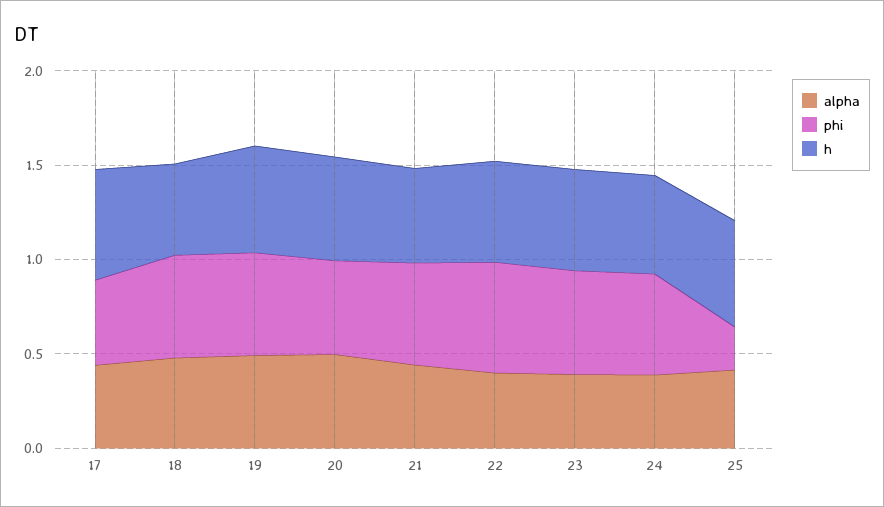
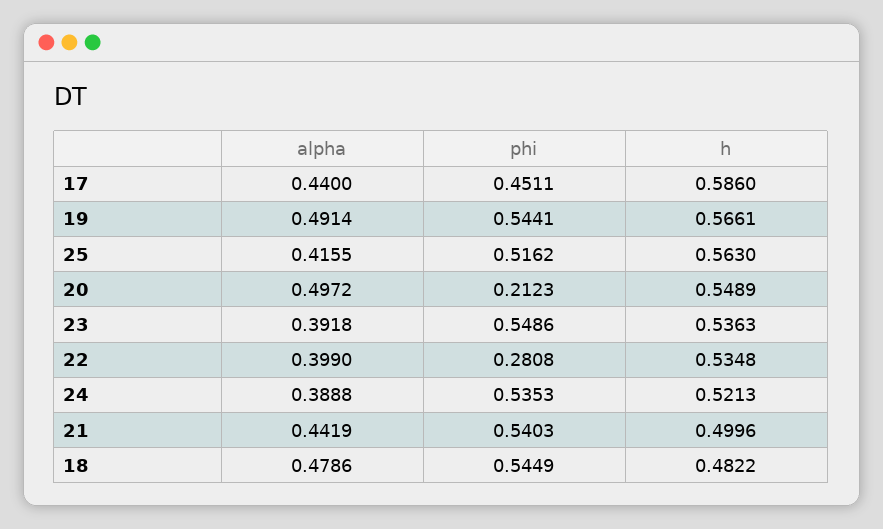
  {
    "alpha": {
      "17": 0.44,
      "18": 0.4786,
      "19": 0.4914,
      "20": 0.4972,
      "21": 0.4419,
      "22": 0.399,
      "23": 0.3918,
      "24": 0.3888,
      "25": 0.4155
    },
    "phi": {
      "17": 0.4511,
      "18": 0.5449,
      "19": 0.5441,
-     "20": 0.5,
+     "20": 0.2123,
      "21": 0.5403,
-     "22": 0.6,
+     "22": 0.2808,
      "23": 0.5486,
      "24": 0.5353,
-     "25": 0.2
+     "25": 0.5162
    },
    "h": {
      "17": 0.586,
      "18": 0.4822,
      "19": 0.5661,
      "20": 0.5489,
      "21": 0.4996,
      "22": 0.5348,
      "23": 0.5363,
      "24": 0.5213,
      "25": 0.563
    }
  }

